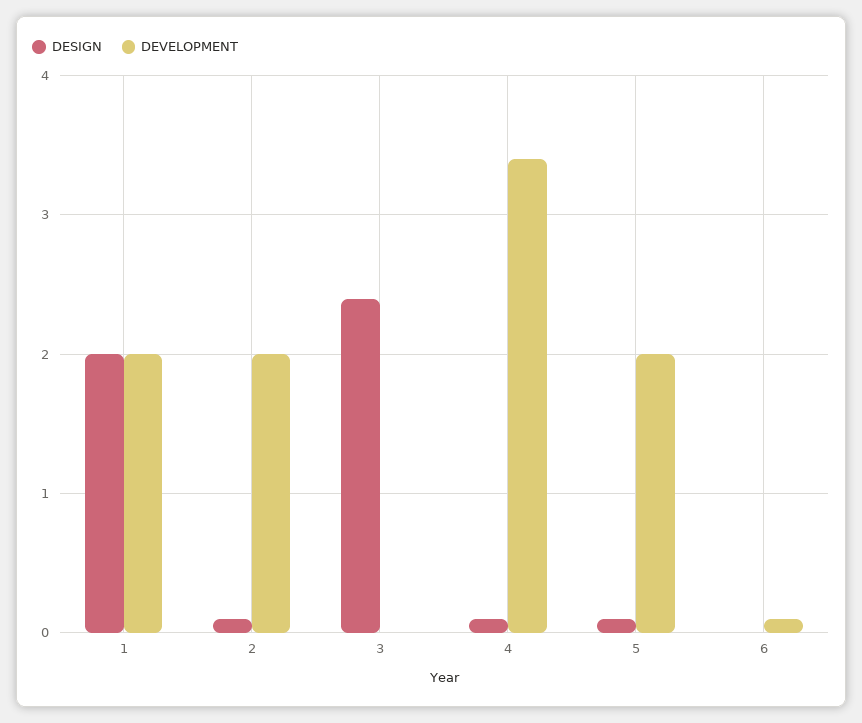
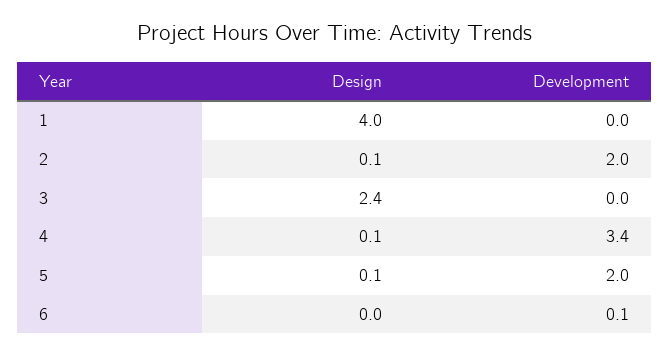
  {
    "DESIGN": {
-     "1": 2,
+     "1": 4,
      "2": 0.1,
      "3": 2.4,
      "4": 0.1,
      "5": 0.1,
      "6": 0
    },
    "DEVELOPMENT": {
-     "1": 2,
+     "1": 0,
      "2": 2,
      "3": 0,
      "4": 3.4,
      "5": 2,
      "6": 0.1
    }
  }

